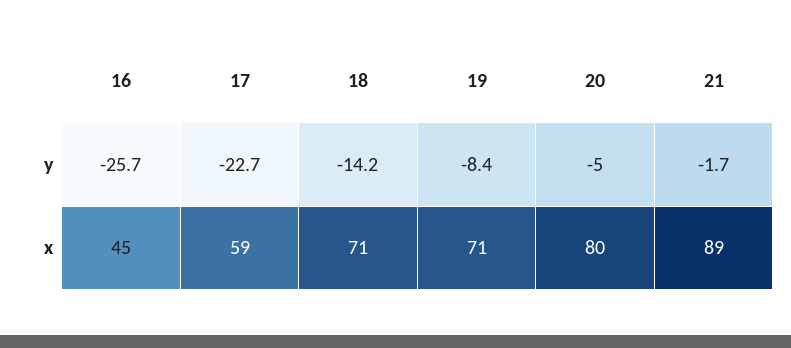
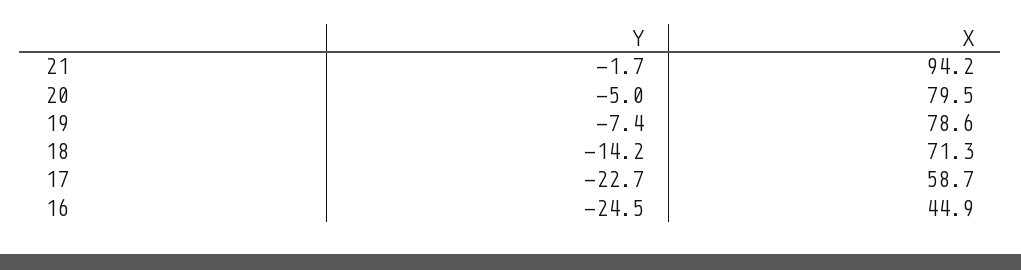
  {
    "16": {
-     "y": -25.7,
+     "y": -24.5,
      "x": 44.9
    },
    "17": {
      "y": -22.7,
      "x": 58.7
    },
    "18": {
      "y": -14.2,
      "x": 71.3
    },
    "19": {
-     "y": -8.4,
+     "y": -7.4,
-     "x": 71
+     "x": 78.6
    },
    "20": {
      "y": -5,
      "x": 79.5
    },
    "21": {
      "y": -1.7,
-     "x": 89
+     "x": 94.2
    }
  }

